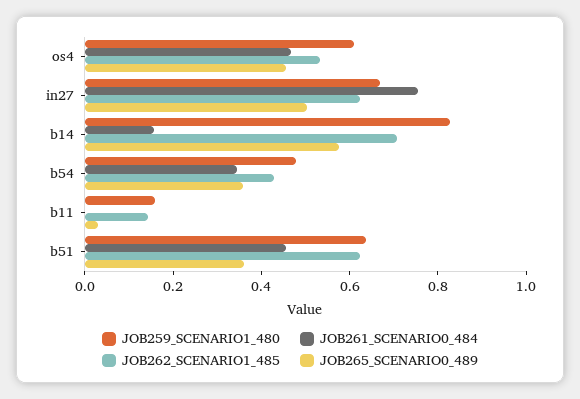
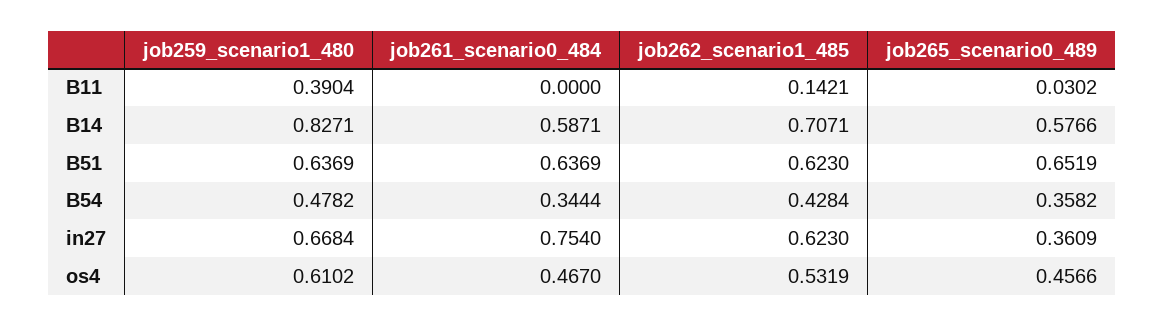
  {
    "JOB259_SCENARIO1_480": {
      "os4": 0.6102,
      "in27": 0.6684,
      "b14": 0.8271,
      "b54": 0.4782,
-     "b11": 0.15,
+     "b11": 0.3904,
      "b51": 0.6369
    },
    "JOB261_SCENARIO0_484": {
      "os4": 0.467,
      "in27": 0.754,
-     "b14": 0.15,
+     "b14": 0.5871,
      "b54": 0.3444,
      "b11": 0,
-     "b51": 0.45
+     "b51": 0.6369
    },
    "JOB262_SCENARIO1_485": {
      "os4": 0.5319,
      "in27": 0.623,
      "b14": 0.7071,
      "b54": 0.4284,
      "b11": 0.1421,
      "b51": 0.623
    },
    "JOB265_SCENARIO0_489": {
      "os4": 0.4566,
-     "in27": 0.5,
+     "in27": 0.3609,
      "b14": 0.5766,
      "b54": 0.3582,
      "b11": 0.0302,
-     "b51": 0.35
+     "b51": 0.6519
    }
  }

